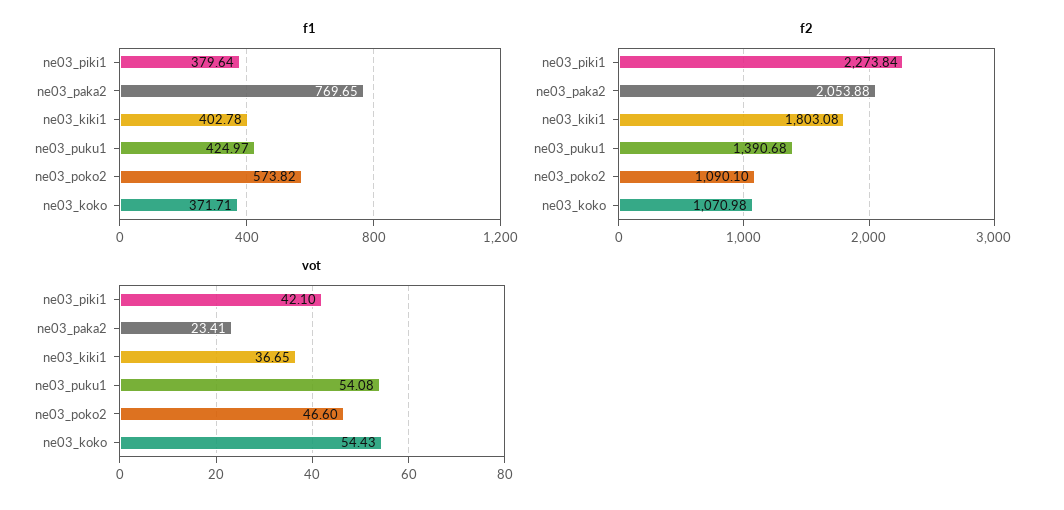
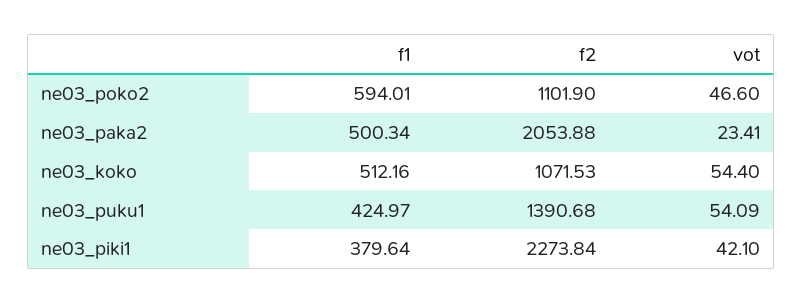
  {
    "f1": {
      "ne03_piki1": 379.64,
-     "ne03_paka2": 769.65,
+     "ne03_paka2": 500.34,
-     "ne03_kiki1": 402.78,
      "ne03_puku1": 424.97,
-     "ne03_poko2": 573.82,
+     "ne03_poko2": 594.01,
-     "ne03_koko": 371.71
+     "ne03_koko": 512.16
    },
    "f2": {
      "ne03_piki1": 2273.84,
      "ne03_paka2": 2053.88,
-     "ne03_kiki1": 1803.08,
      "ne03_puku1": 1390.68,
-     "ne03_poko2": 1090.1,
+     "ne03_poko2": 1101.9,
-     "ne03_koko": 1070.98
+     "ne03_koko": 1071.53
    },
    "vot": {
      "ne03_piki1": 42.1,
      "ne03_paka2": 23.41,
-     "ne03_kiki1": 36.65,
-     "ne03_puku1": 54.08,
+     "ne03_puku1": 54.09,
      "ne03_poko2": 46.6,
-     "ne03_koko": 54.43
+     "ne03_koko": 54.4
    }
  }

